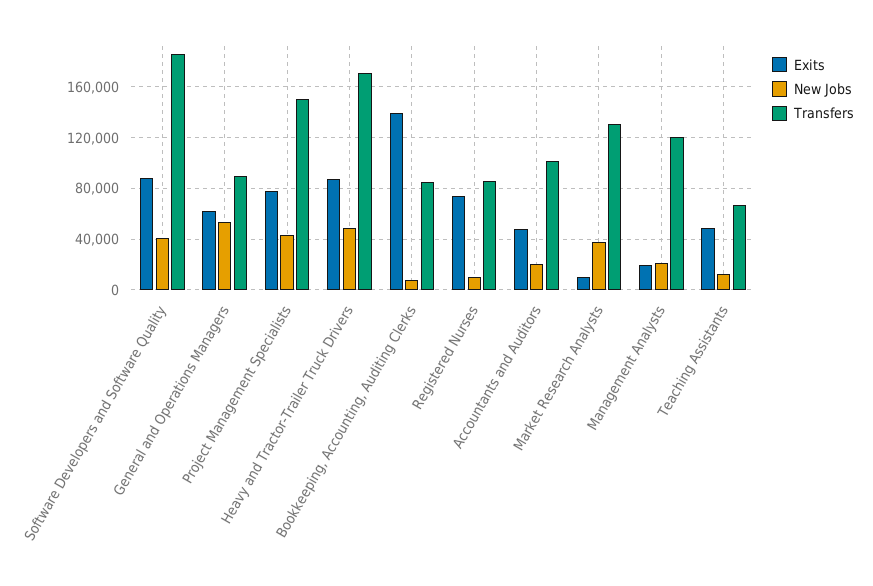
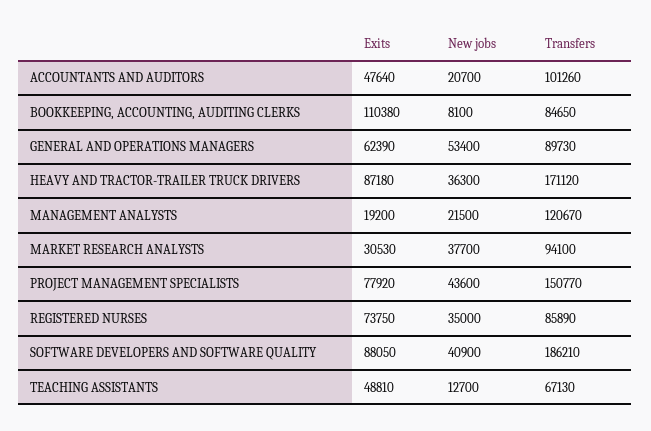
  {
    "Exits": {
      "Software Developers and Software Quality": 88050,
      "General and Operations Managers": 62390,
      "Project Management Specialists": 77920,
      "Heavy and Tractor-Trailer Truck Drivers": 87180,
-     "Bookkeeping, Accounting, Auditing Clerks": 140000,
+     "Bookkeeping, Accounting, Auditing Clerks": 110380,
      "Registered Nurses": 73750,
      "Accountants and Auditors": 47640,
-     "Market Research Analysts": 10000,
+     "Market Research Analysts": 30530,
      "Management Analysts": 19200,
      "Teaching Assistants": 48810
    },
    "New Jobs": {
      "Software Developers and Software Quality": 40900,
      "General and Operations Managers": 53400,
      "Project Management Specialists": 43600,
-     "Heavy and Tractor-Trailer Truck Drivers": 50000,
+     "Heavy and Tractor-Trailer Truck Drivers": 36300,
      "Bookkeeping, Accounting, Auditing Clerks": 8100,
-     "Registered Nurses": 10000,
+     "Registered Nurses": 35000,
      "Accountants and Auditors": 20700,
      "Market Research Analysts": 37700,
      "Management Analysts": 21500,
      "Teaching Assistants": 12700
    },
    "Transfers": {
      "Software Developers and Software Quality": 186210,
      "General and Operations Managers": 89730,
      "Project Management Specialists": 150770,
      "Heavy and Tractor-Trailer Truck Drivers": 171120,
      "Bookkeeping, Accounting, Auditing Clerks": 84650,
      "Registered Nurses": 85890,
      "Accountants and Auditors": 101260,
-     "Market Research Analysts": 130000,
+     "Market Research Analysts": 94100,
      "Management Analysts": 120670,
      "Teaching Assistants": 67130
    }
  }

